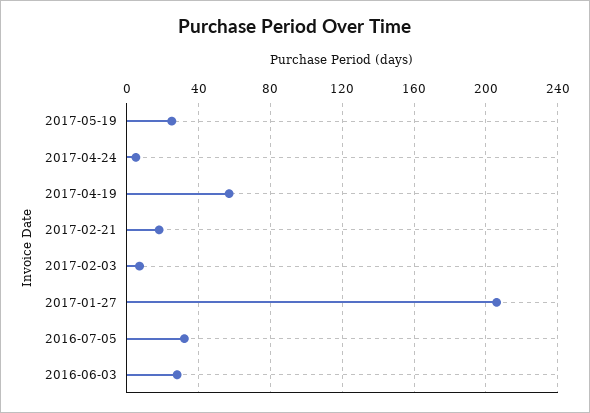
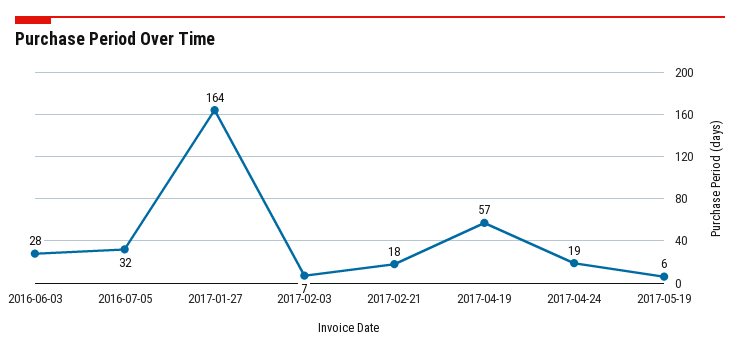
  {
-   "2017-05-19": 25,
+   "2017-05-19": 6,
-   "2017-04-24": 5,
+   "2017-04-24": 19,
    "2017-04-19": 57,
    "2017-02-21": 18,
    "2017-02-03": 7,
-   "2017-01-27": 205,
+   "2017-01-27": 164,
    "2016-07-05": 32,
    "2016-06-03": 28
  }

